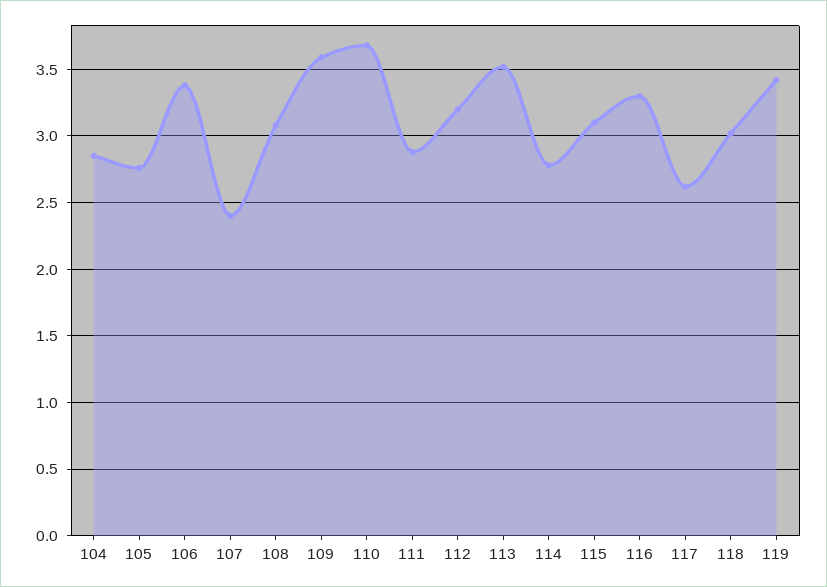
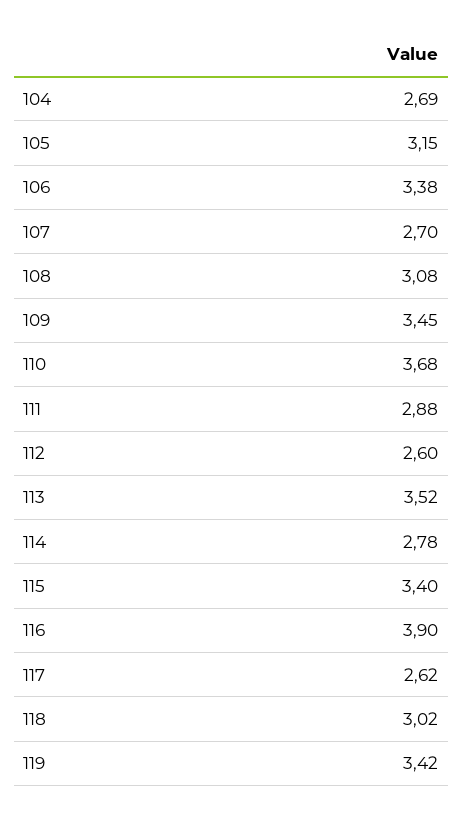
  {
-   "104": 2.85,
+   "104": 2.69,
-   "105": 2.75,
+   "105": 3.15,
    "106": 3.38,
-   "107": 2.4,
+   "107": 2.7,
    "108": 3.08,
-   "109": 3.6,
+   "109": 3.45,
    "110": 3.68,
    "111": 2.88,
-   "112": 3.2,
+   "112": 2.6,
    "113": 3.52,
    "114": 2.78,
-   "115": 3.1,
+   "115": 3.4,
-   "116": 3.3,
+   "116": 3.9,
    "117": 2.62,
    "118": 3.02,
    "119": 3.42
  }

